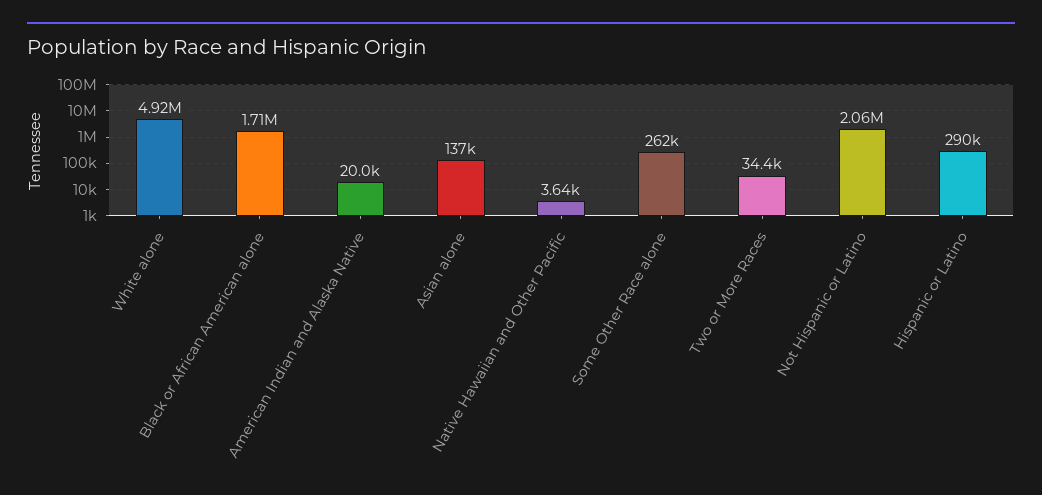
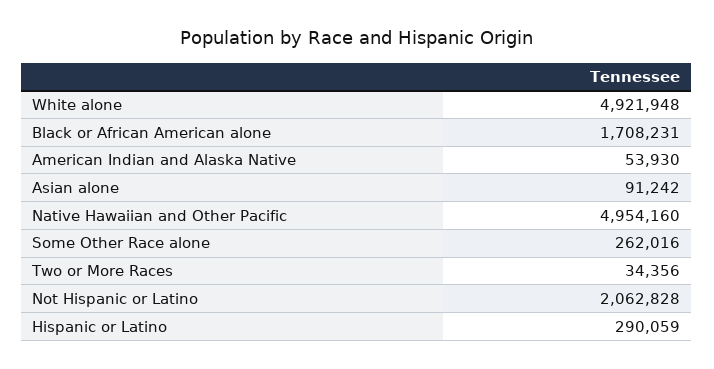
  {
    "White alone": 4921948,
    "Black or African American alone": 1708231,
-   "American Indian and Alaska Native": 20000,
+   "American Indian and Alaska Native": 53930,
-   "Asian alone": 137000,
+   "Asian alone": 91242,
-   "Native Hawaiian and Other Pacific": 3640,
+   "Native Hawaiian and Other Pacific": 4954160,
    "Some Other Race alone": 262016,
    "Two or More Races": 34356,
    "Not Hispanic or Latino": 2062828,
    "Hispanic or Latino": 290059
  }

